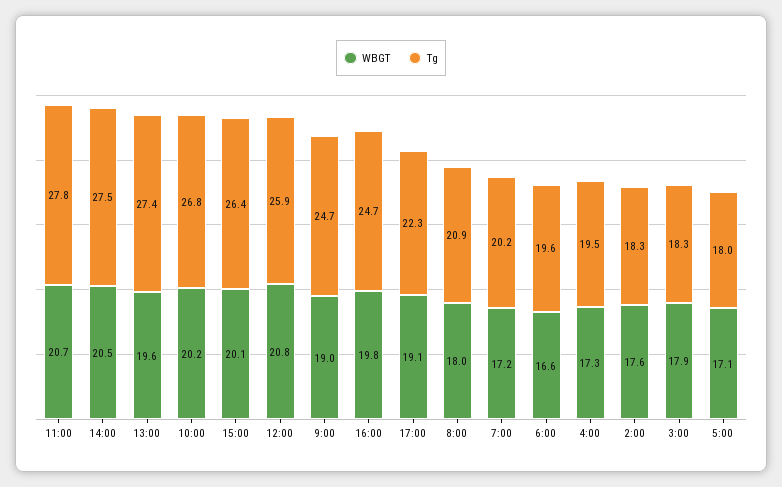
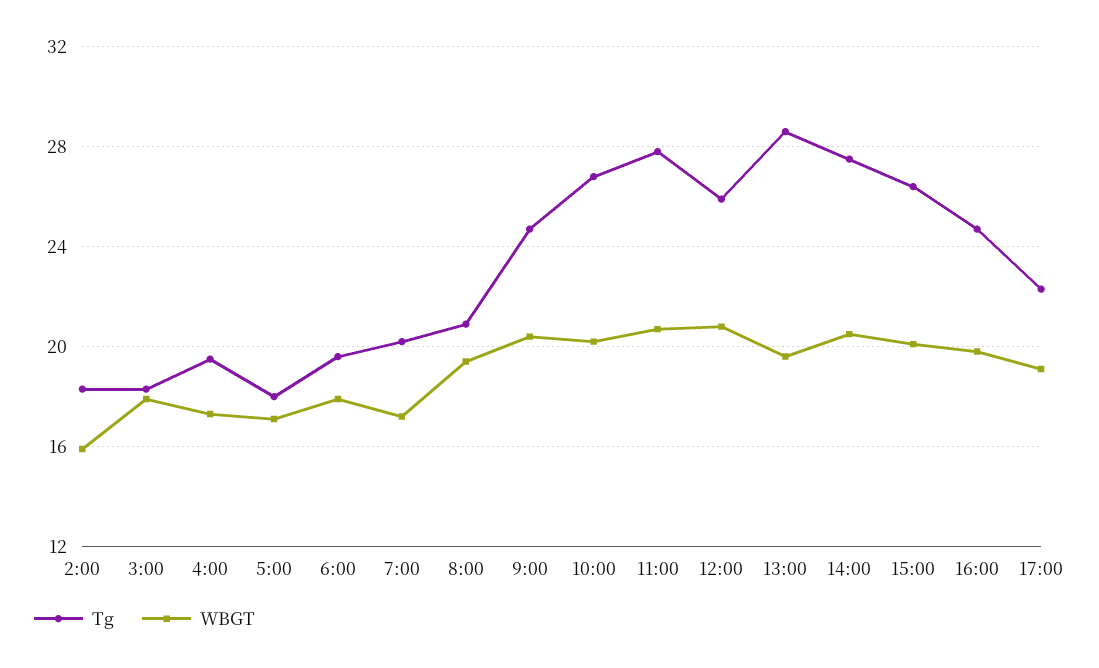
  {
    "WBGT": {
      "11:00": 20.7,
      "14:00": 20.5,
      "13:00": 19.6,
      "10:00": 20.2,
      "15:00": 20.1,
      "12:00": 20.8,
-     "9:00": 19,
+     "9:00": 20.5,
      "16:00": 19.8,
      "17:00": 19.1,
-     "8:00": 18,
+     "8:00": 19.5,
      "7:00": 17.2,
-     "6:00": 16.6,
+     "6:00": 18,
      "4:00": 17.3,
-     "2:00": 17.6,
+     "2:00": 16,
      "3:00": 17.9,
      "5:00": 17.1
    },
    "Tg": {
      "11:00": 27.8,
      "14:00": 27.5,
-     "13:00": 27.4,
+     "13:00": 28.5,
      "10:00": 26.8,
      "15:00": 26.4,
      "12:00": 25.9,
      "9:00": 24.7,
      "16:00": 24.7,
      "17:00": 22.3,
      "8:00": 20.9,
      "7:00": 20.2,
      "6:00": 19.6,
      "4:00": 19.5,
      "2:00": 18.3,
      "3:00": 18.3,
      "5:00": 18
    }
  }

